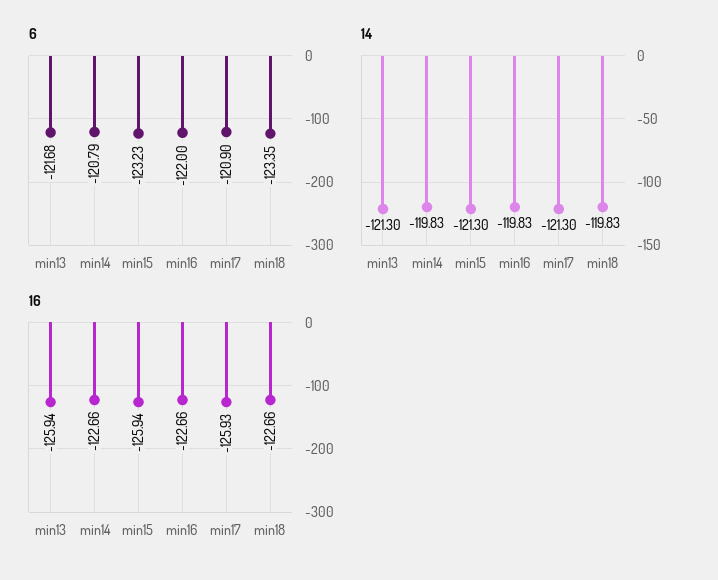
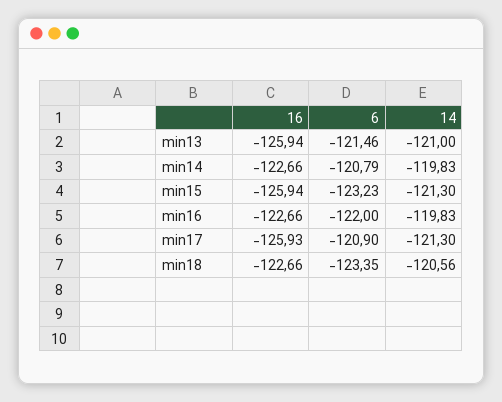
  {
    "6": {
-     "min13": -121.68,
+     "min13": -121.46,
      "min14": -120.79,
      "min15": -123.23,
      "min16": -122,
      "min17": -120.9,
      "min18": -123.35
    },
    "14": {
-     "min13": -121.3,
+     "min13": -121,
      "min14": -119.83,
      "min15": -121.3,
      "min16": -119.83,
      "min17": -121.3,
-     "min18": -119.83
+     "min18": -120.56
    },
    "16": {
      "min13": -125.94,
      "min14": -122.66,
      "min15": -125.94,
      "min16": -122.66,
      "min17": -125.93,
      "min18": -122.66
    }
  }

